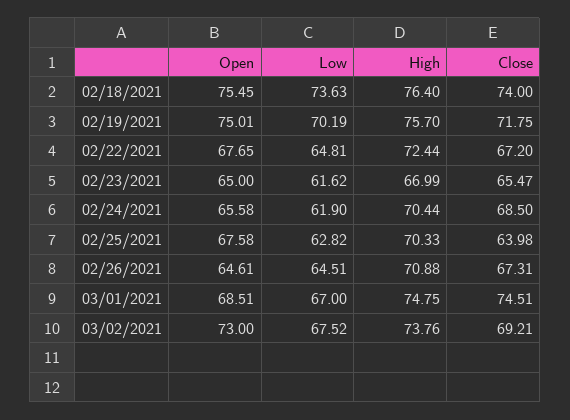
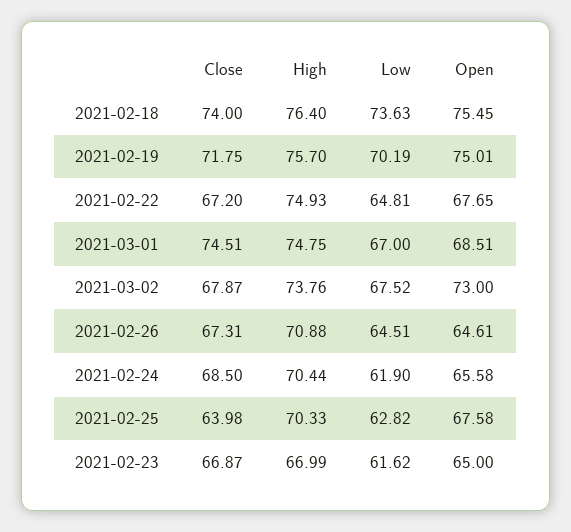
  {
    "Open": {
      "02/18/2021": 75.45,
      "02/19/2021": 75.01,
      "02/22/2021": 67.65,
      "02/23/2021": 65,
      "02/24/2021": 65.58,
      "02/25/2021": 67.58,
      "02/26/2021": 64.61,
      "03/01/2021": 68.51,
      "03/02/2021": 73
    },
    "Low": {
      "02/18/2021": 73.63,
      "02/19/2021": 70.19,
      "02/22/2021": 64.81,
      "02/23/2021": 61.62,
      "02/24/2021": 61.9,
      "02/25/2021": 62.82,
      "02/26/2021": 64.51,
      "03/01/2021": 67,
      "03/02/2021": 67.52
    },
    "High": {
      "02/18/2021": 76.4,
      "02/19/2021": 75.7,
-     "02/22/2021": 72.44,
+     "02/22/2021": 74.93,
      "02/23/2021": 66.99,
      "02/24/2021": 70.44,
      "02/25/2021": 70.33,
      "02/26/2021": 70.88,
      "03/01/2021": 74.75,
      "03/02/2021": 73.76
    },
    "Close": {
      "02/18/2021": 74,
      "02/19/2021": 71.75,
      "02/22/2021": 67.2,
-     "02/23/2021": 65.47,
+     "02/23/2021": 66.87,
      "02/24/2021": 68.5,
      "02/25/2021": 63.98,
      "02/26/2021": 67.31,
      "03/01/2021": 74.51,
-     "03/02/2021": 69.21
+     "03/02/2021": 67.87
    }
  }

